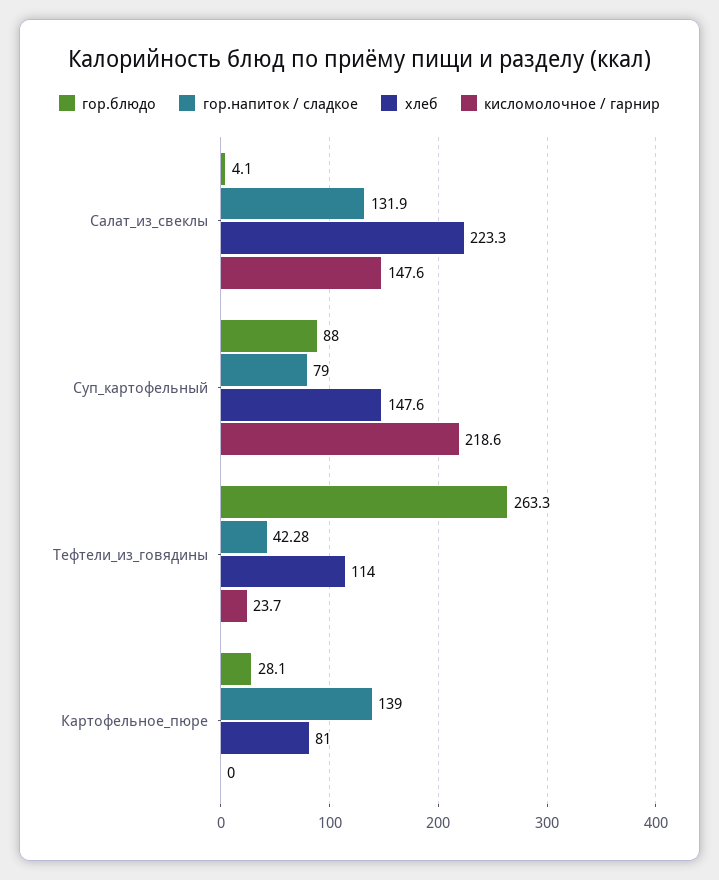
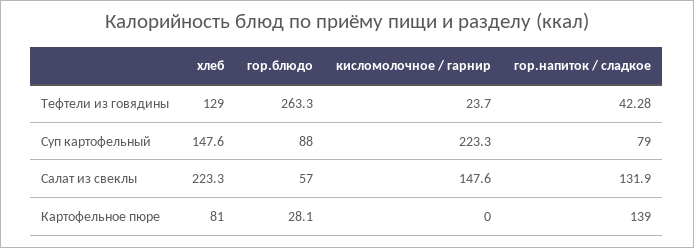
  {
    "гор.блюдо": {
-     "Салат_из_свеклы": 4.1,
+     "Салат_из_свеклы": 57,
      "Суп_картофельный": 88,
      "Тефтели_из_говядины": 263.3,
      "Картофельное_пюре": 28.1
    },
    "гор.напиток / сладкое": {
      "Салат_из_свеклы": 131.9,
      "Суп_картофельный": 79,
      "Тефтели_из_говядины": 42.28,
      "Картофельное_пюре": 139
    },
    "хлеб": {
      "Салат_из_свеклы": 223.3,
      "Суп_картофельный": 147.6,
-     "Тефтели_из_говядины": 114,
+     "Тефтели_из_говядины": 129,
      "Картофельное_пюре": 81
    },
    "кисломолочное / гарнир": {
      "Салат_из_свеклы": 147.6,
-     "Суп_картофельный": 218.6,
+     "Суп_картофельный": 223.3,
      "Тефтели_из_говядины": 23.7,
      "Картофельное_пюре": 0
    }
  }

